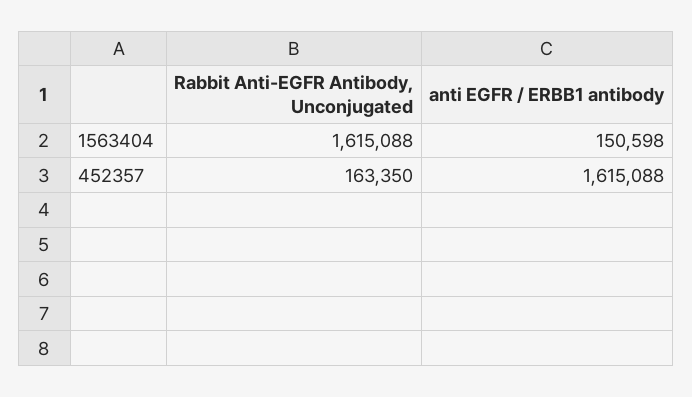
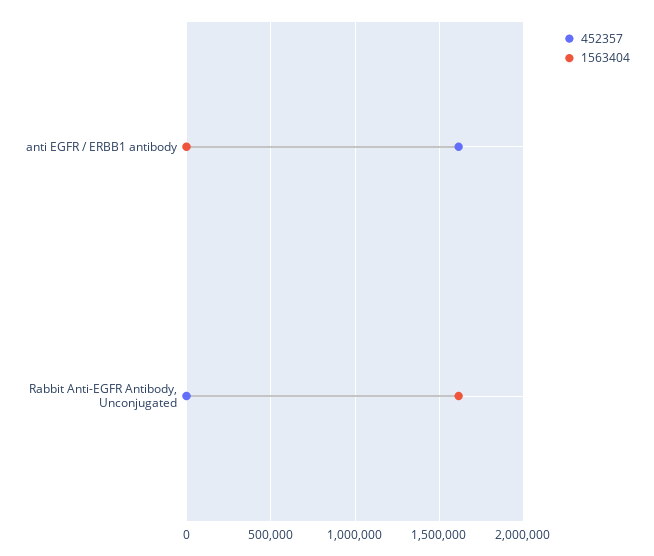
  {
    "1563404": {
      "Rabbit Anti-EGFR Antibody, Unconjugated": 1615088,
-     "anti EGFR / ERBB1 antibody": 150598
+     "anti EGFR / ERBB1 antibody": 0
    },
    "452357": {
-     "Rabbit Anti-EGFR Antibody, Unconjugated": 163350,
+     "Rabbit Anti-EGFR Antibody, Unconjugated": 0,
      "anti EGFR / ERBB1 antibody": 1615088
    }
  }

